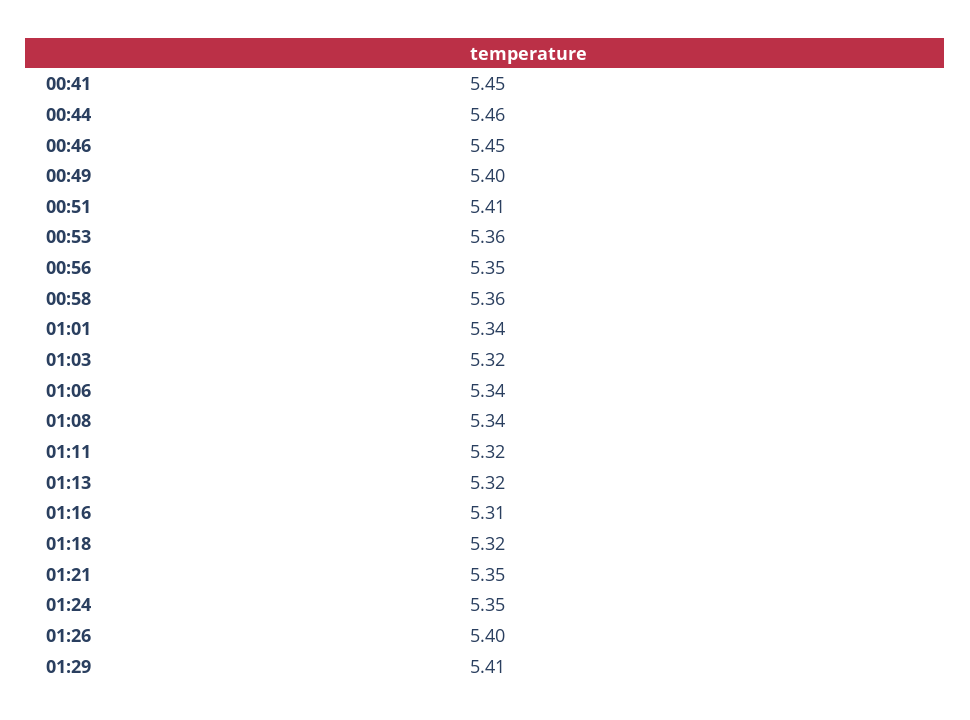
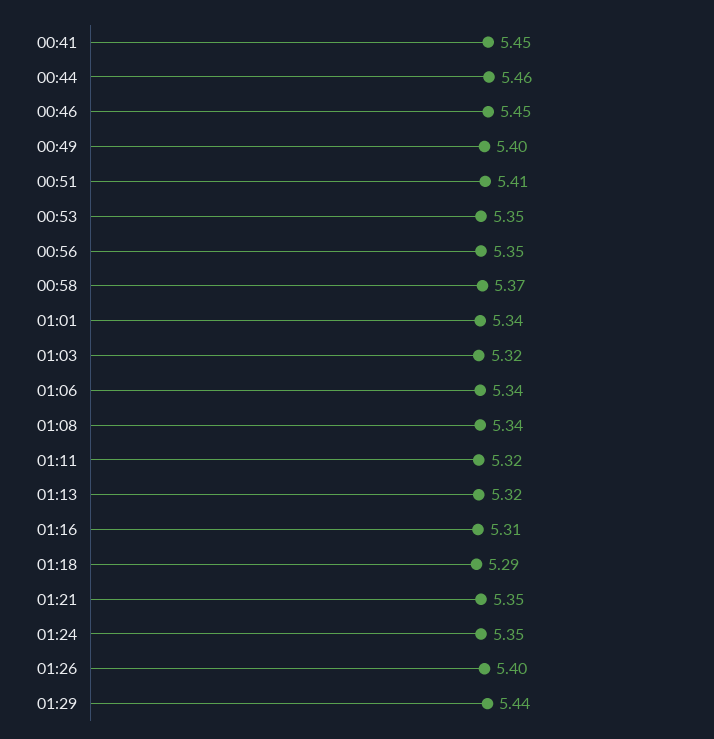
  {
    "00:41": 5.45,
    "00:44": 5.46,
    "00:46": 5.45,
    "00:49": 5.4,
    "00:51": 5.41,
-   "00:53": 5.36,
+   "00:53": 5.35,
    "00:56": 5.35,
-   "00:58": 5.36,
+   "00:58": 5.37,
    "01:01": 5.34,
    "01:03": 5.32,
    "01:06": 5.34,
    "01:08": 5.34,
    "01:11": 5.32,
    "01:13": 5.32,
    "01:16": 5.31,
-   "01:18": 5.32,
+   "01:18": 5.29,
    "01:21": 5.35,
    "01:24": 5.35,
    "01:26": 5.4,
-   "01:29": 5.41
+   "01:29": 5.44
  }

